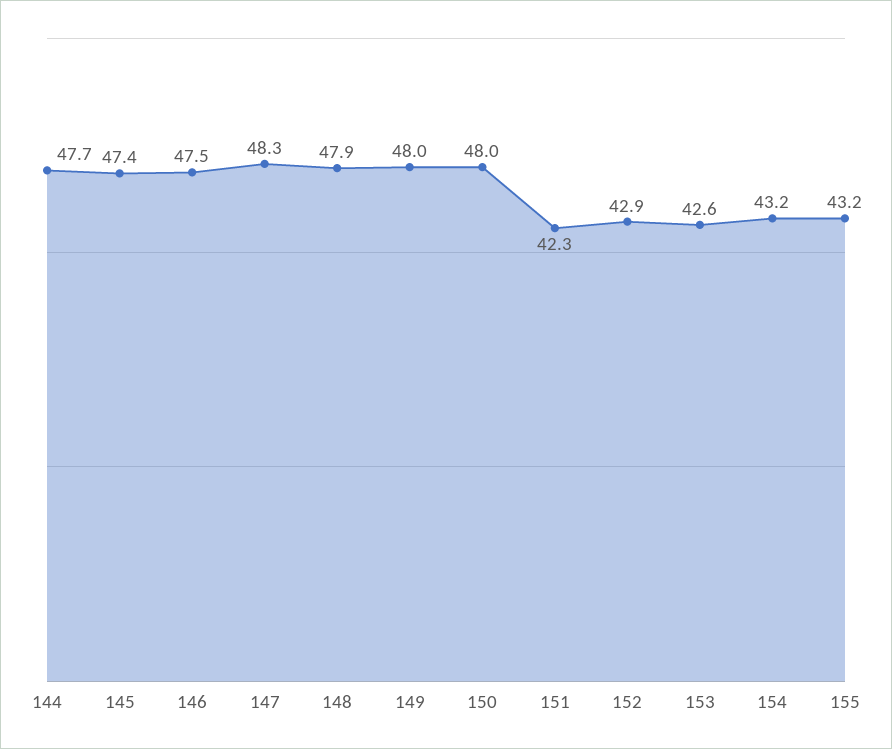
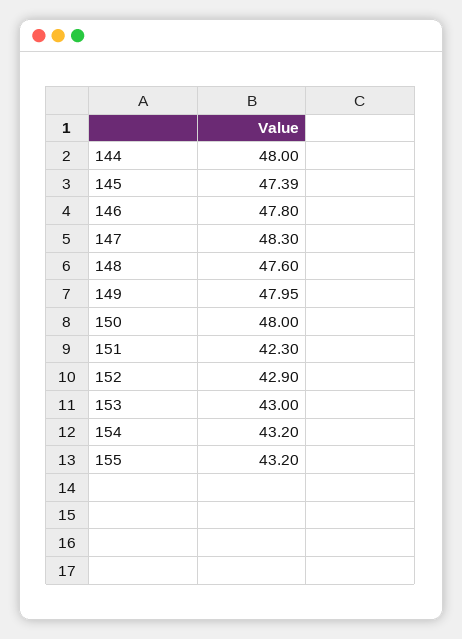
  {
-   "144": 47.7,
+   "144": 48,
    "145": 47.39,
-   "146": 47.5,
+   "146": 47.8,
    "147": 48.3,
-   "148": 47.9,
+   "148": 47.6,
    "149": 47.95,
    "150": 48,
    "151": 42.3,
    "152": 42.9,
-   "153": 42.6,
+   "153": 43,
    "154": 43.2,
    "155": 43.2
  }

